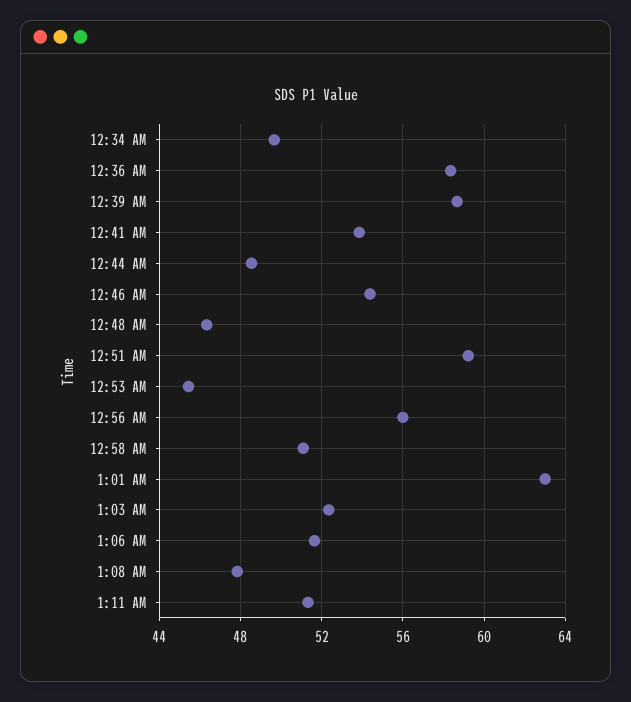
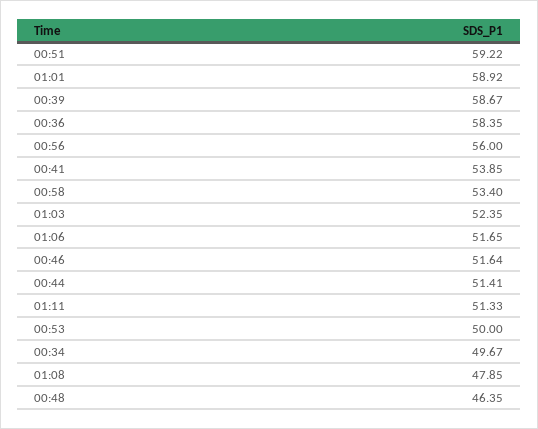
  {
    "12:34 AM": 49.67,
    "12:36 AM": 58.35,
    "12:39 AM": 58.67,
    "12:41 AM": 53.85,
-   "12:44 AM": 48.5,
+   "12:44 AM": 51.41,
-   "12:46 AM": 54.5,
+   "12:46 AM": 51.64,
    "12:48 AM": 46.35,
    "12:51 AM": 59.22,
-   "12:53 AM": 45.5,
+   "12:53 AM": 50,
    "12:56 AM": 56,
-   "12:58 AM": 51,
+   "12:58 AM": 53.4,
-   "1:01 AM": 63,
+   "1:01 AM": 58.92,
    "1:03 AM": 52.35,
    "1:06 AM": 51.65,
    "1:08 AM": 47.85,
    "1:11 AM": 51.33
  }

